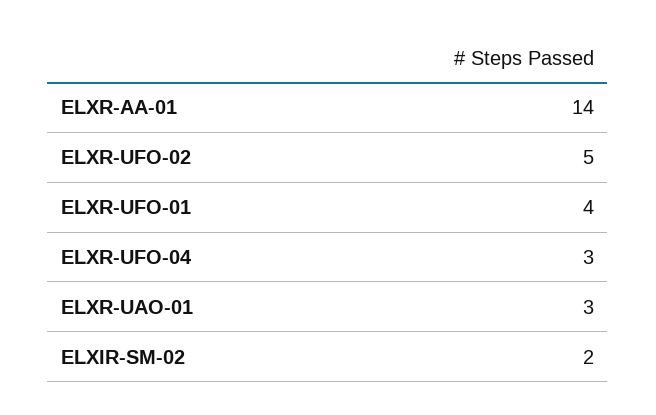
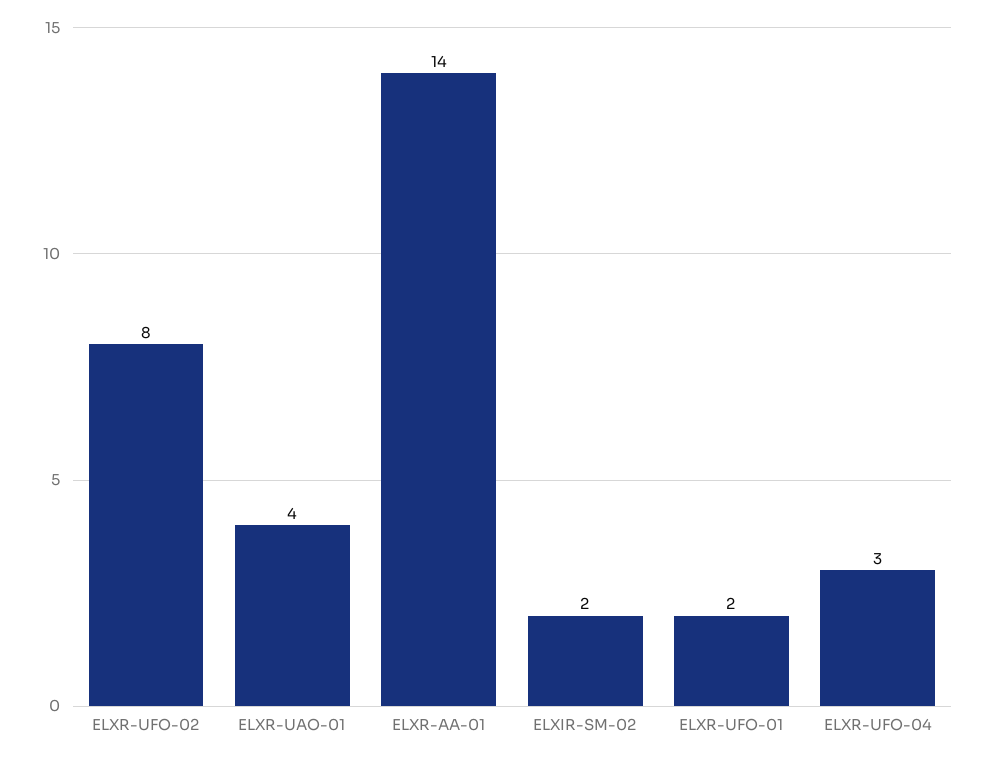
  {
    "ELXR-AA-01": 14,
-   "ELXR-UFO-02": 5,
+   "ELXR-UFO-02": 8,
-   "ELXR-UFO-01": 4,
+   "ELXR-UFO-01": 2,
    "ELXR-UFO-04": 3,
-   "ELXR-UAO-01": 3,
+   "ELXR-UAO-01": 4,
    "ELXIR-SM-02": 2
  }

